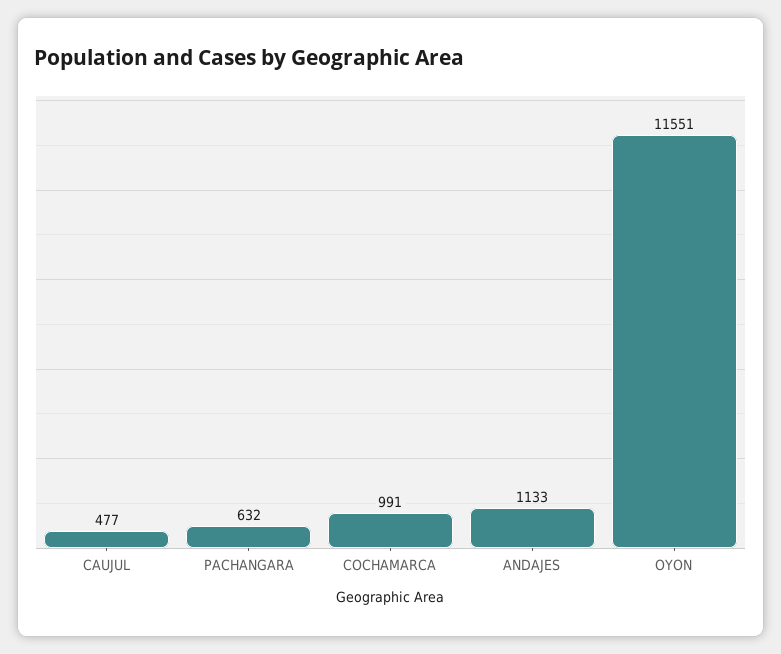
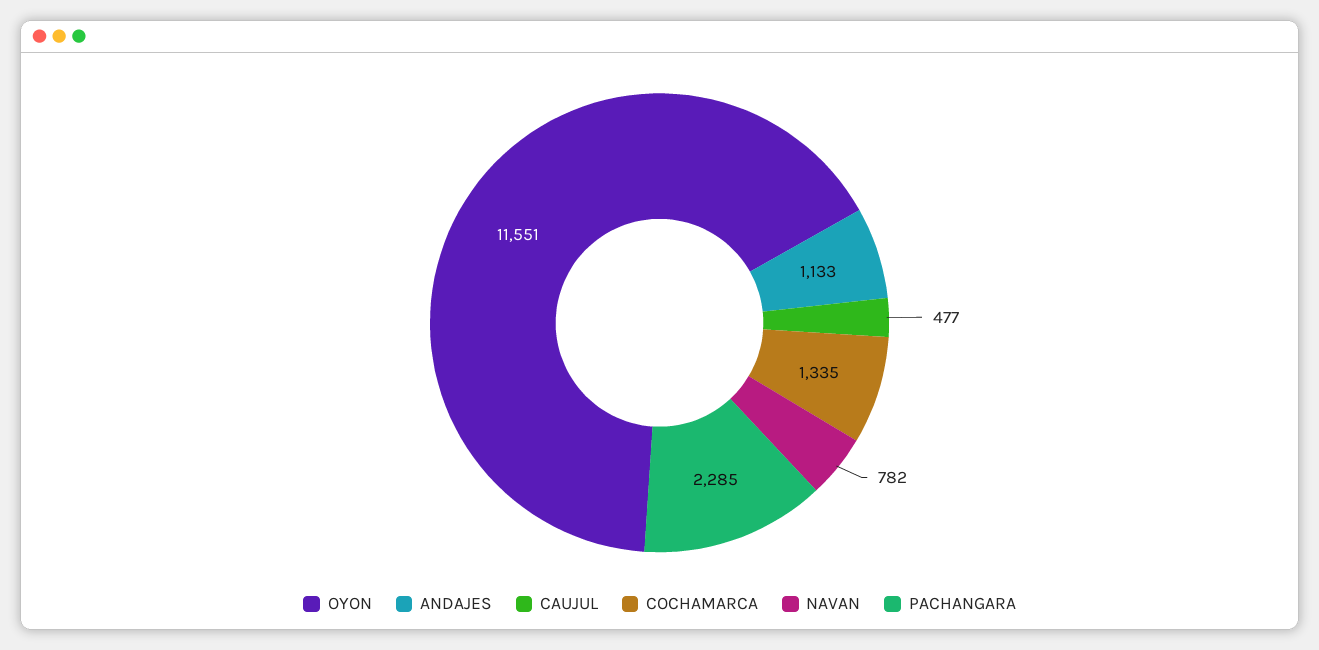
  {
    "CAUJUL": 477,
-   "PACHANGARA": 632,
+   "PACHANGARA": 2285,
-   "COCHAMARCA": 991,
+   "COCHAMARCA": 1335,
    "ANDAJES": 1133,
-   "OYON": 11551
+   "OYON": 11551,
+   "NAVAN": 782
  }

